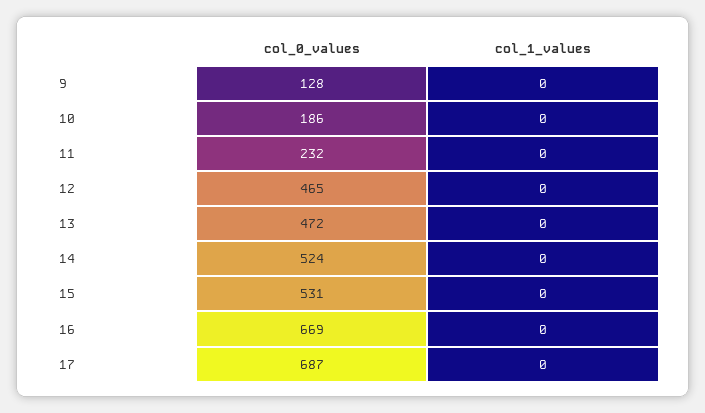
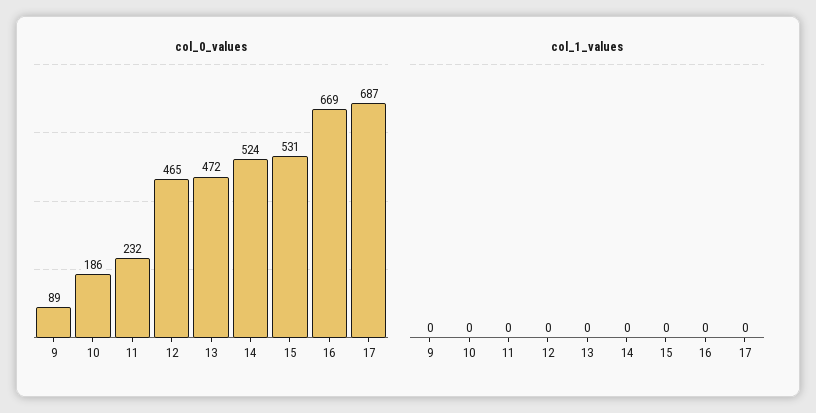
  {
    "col_0_values": {
-     "9": 128,
+     "9": 89,
      "10": 186,
      "11": 232,
      "12": 465,
      "13": 472,
      "14": 524,
      "15": 531,
      "16": 669,
      "17": 687
    },
    "col_1_values": {
      "9": 0,
      "10": 0,
      "11": 0,
      "12": 0,
      "13": 0,
      "14": 0,
      "15": 0,
      "16": 0,
      "17": 0
    }
  }

